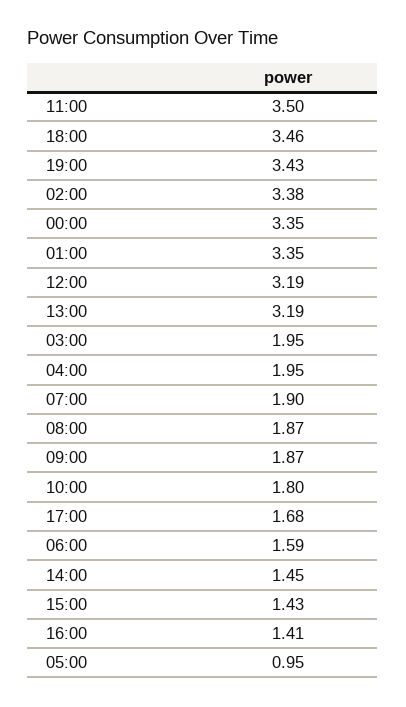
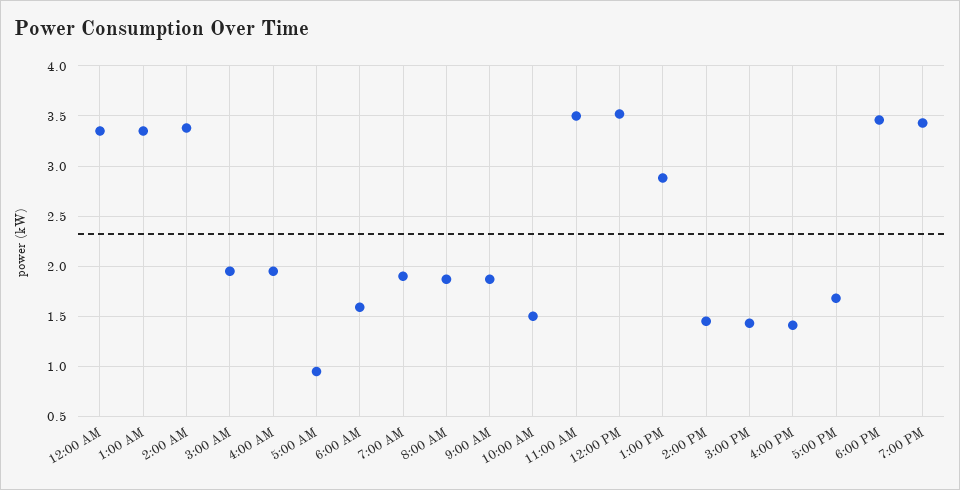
  {
    "11:00": 3.5,
    "18:00": 3.46,
    "19:00": 3.43,
    "02:00": 3.38,
    "00:00": 3.35,
    "01:00": 3.35,
-   "12:00": 3.19,
+   "12:00": 3.5,
-   "13:00": 3.19,
+   "13:00": 2.9,
    "03:00": 1.95,
    "04:00": 1.95,
    "07:00": 1.9,
    "08:00": 1.87,
    "09:00": 1.87,
-   "10:00": 1.8,
+   "10:00": 1.5,
    "17:00": 1.68,
    "06:00": 1.59,
    "14:00": 1.45,
    "15:00": 1.43,
    "16:00": 1.41,
    "05:00": 0.95
  }

